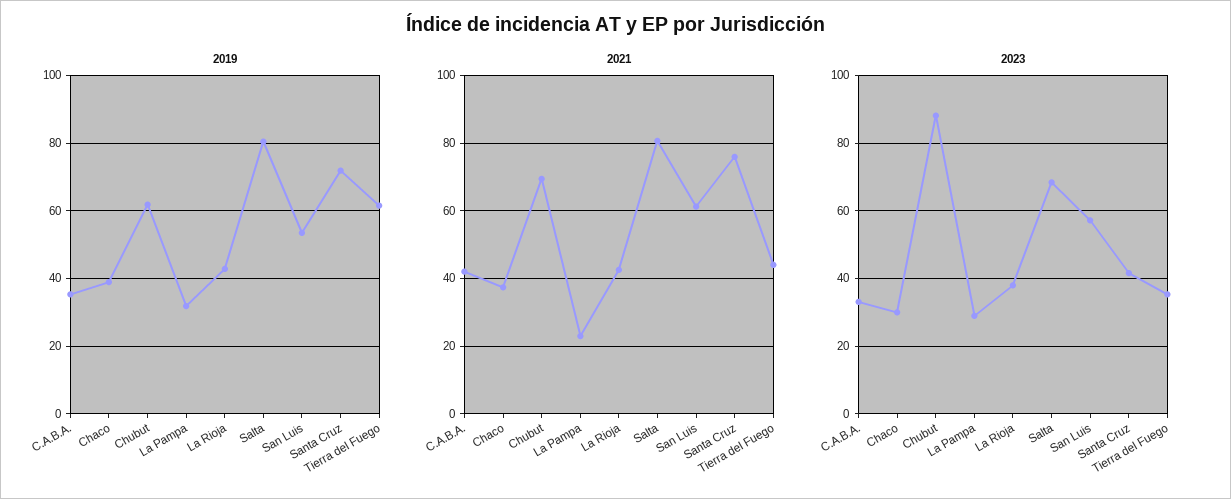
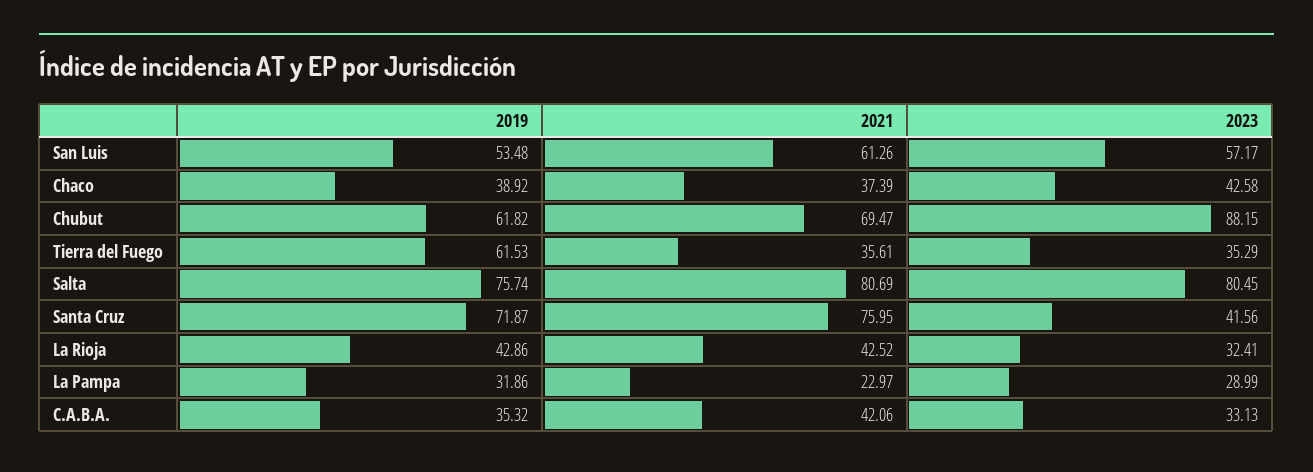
  {
    "2019": {
      "C.A.B.A.": 35.32,
      "Chaco": 38.92,
      "Chubut": 61.82,
      "La Pampa": 31.86,
      "La Rioja": 42.86,
-     "Salta": 80,
+     "Salta": 75.74,
      "San Luis": 53.48,
      "Santa Cruz": 71.87,
      "Tierra del Fuego": 61.53
    },
    "2021": {
      "C.A.B.A.": 42.06,
      "Chaco": 37.39,
      "Chubut": 69.47,
      "La Pampa": 22.97,
      "La Rioja": 42.52,
      "Salta": 80.69,
      "San Luis": 61.26,
      "Santa Cruz": 75.95,
-     "Tierra del Fuego": 44
+     "Tierra del Fuego": 35.61
    },
    "2023": {
      "C.A.B.A.": 33.13,
-     "Chaco": 30,
+     "Chaco": 42.58,
      "Chubut": 88.15,
      "La Pampa": 28.99,
-     "La Rioja": 38,
+     "La Rioja": 32.41,
-     "Salta": 68,
+     "Salta": 80.45,
      "San Luis": 57.17,
      "Santa Cruz": 41.56,
      "Tierra del Fuego": 35.29
    }
  }

